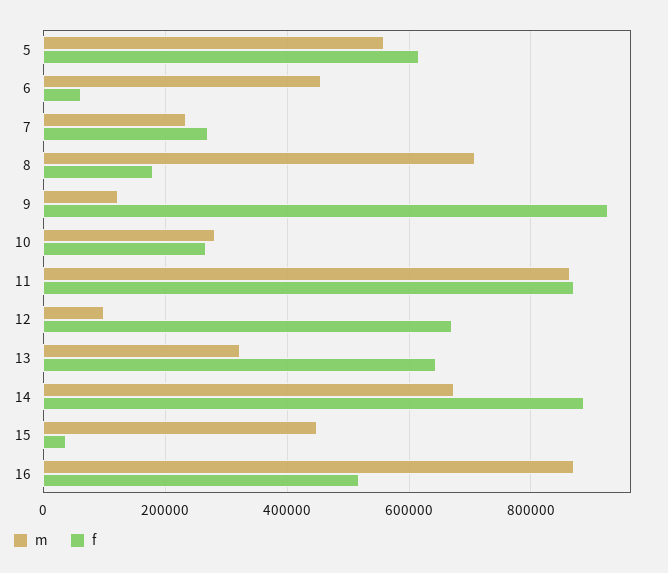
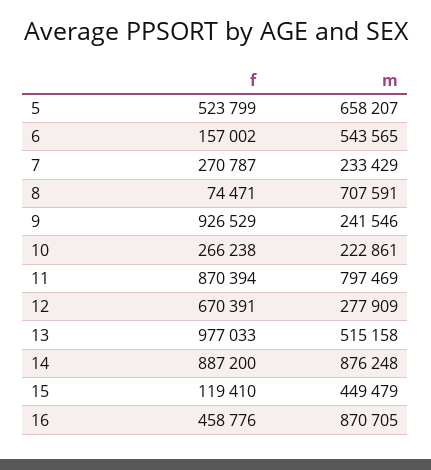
  {
    "m": {
-     "5": 560000,
+     "5": 658207,
-     "6": 460000,
+     "6": 543565,
      "7": 233429,
      "8": 707591,
-     "9": 120000,
+     "9": 241546,
-     "10": 280000,
+     "10": 222861,
-     "11": 860000,
+     "11": 797469,
-     "12": 100000,
+     "12": 277909,
-     "13": 320000,
+     "13": 515158,
-     "14": 680000,
+     "14": 876248,
      "15": 449479,
      "16": 870705
    },
    "f": {
-     "5": 620000,
+     "5": 523799,
-     "6": 60000,
+     "6": 157002,
      "7": 270787,
-     "8": 180000,
+     "8": 74471,
      "9": 926529,
      "10": 266238,
      "11": 870394,
      "12": 670391,
-     "13": 640000,
+     "13": 977033,
      "14": 887200,
-     "15": 40000,
+     "15": 119410,
-     "16": 520000
+     "16": 458776
    }
  }

